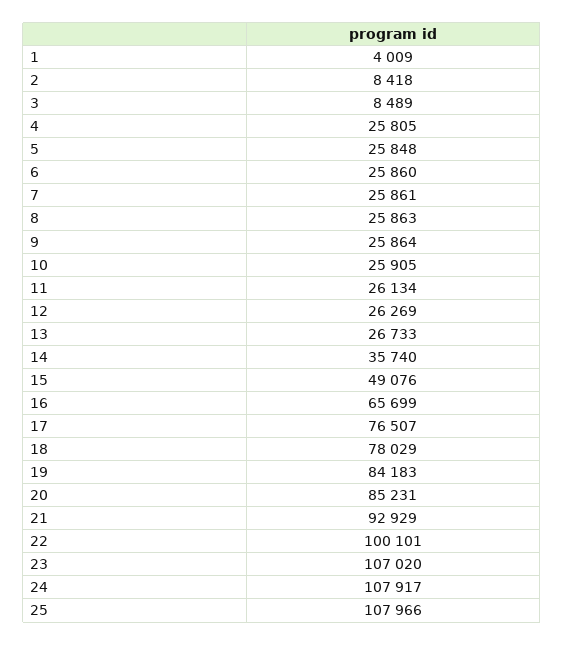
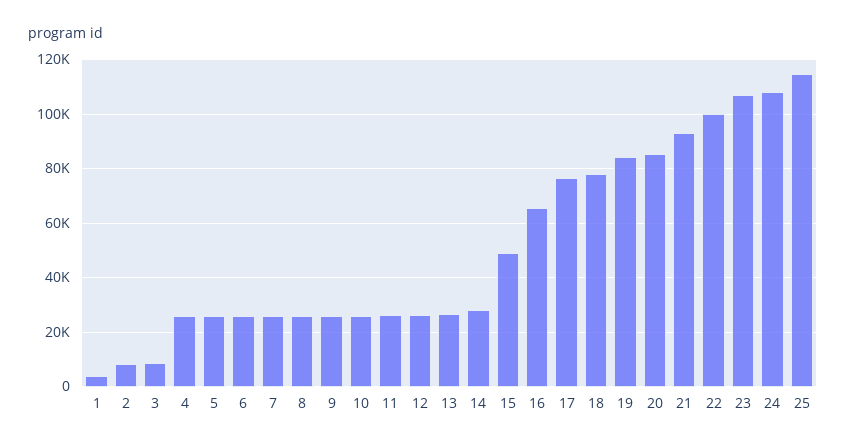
  {
    "1": 4009,
    "2": 8418,
    "3": 8489,
    "4": 25805,
    "5": 25848,
    "6": 25860,
    "7": 25861,
    "8": 25863,
    "9": 25864,
    "10": 25905,
    "11": 26134,
    "12": 26269,
    "13": 26733,
-   "14": 35740,
+   "14": 27500,
    "15": 49076,
    "16": 65699,
    "17": 76507,
    "18": 78029,
    "19": 84183,
    "20": 85231,
    "21": 92929,
    "22": 100101,
    "23": 107020,
    "24": 107917,
-   "25": 107966
+   "25": 115000
  }

